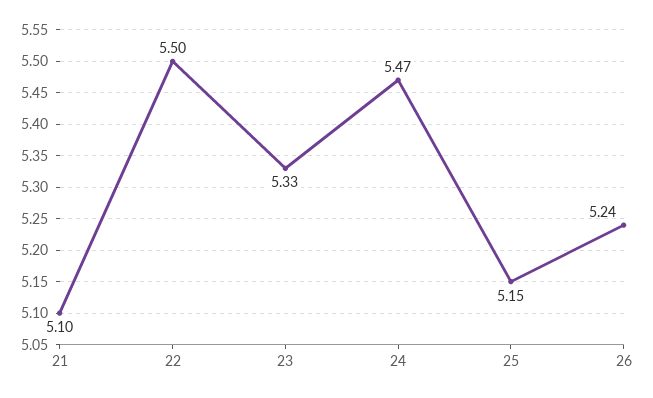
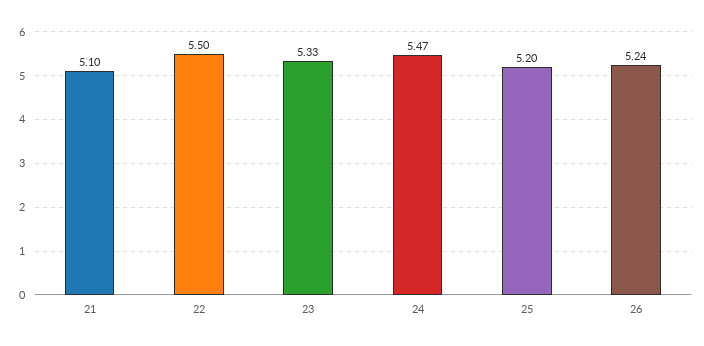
  {
    "21": 5.1,
    "22": 5.5,
    "23": 5.33,
    "24": 5.47,
-   "25": 5.15,
+   "25": 5.2,
    "26": 5.24
  }

